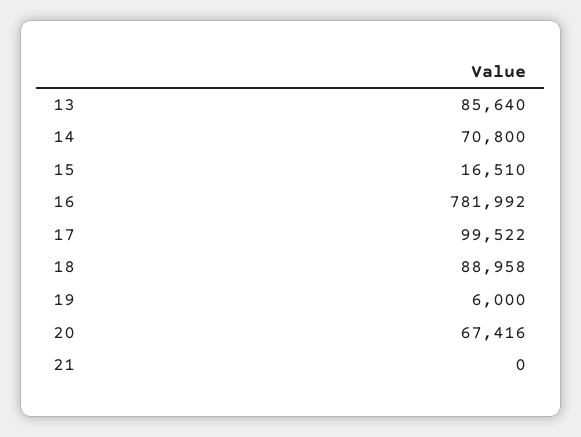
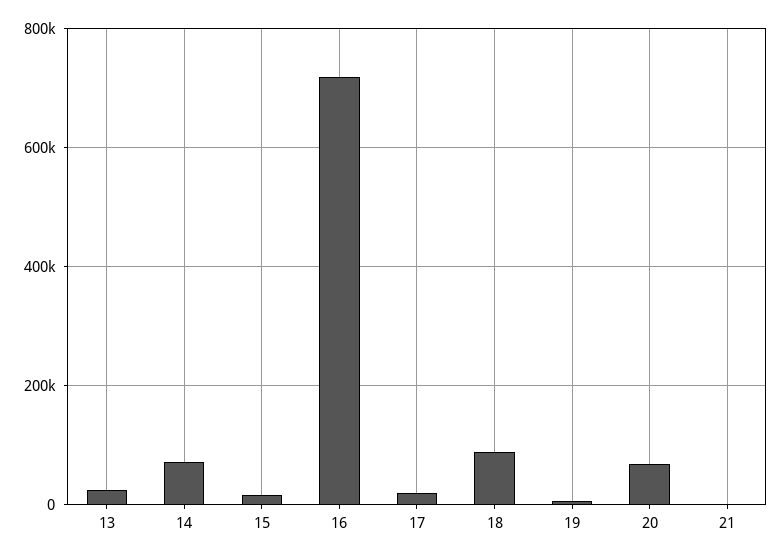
  {
-   "13": 85640,
+   "13": 20000,
    "14": 70800,
    "15": 16510,
-   "16": 781992,
+   "16": 720000,
-   "17": 99522,
+   "17": 20000,
    "18": 88958,
    "19": 6000,
    "20": 67416,
    "21": 0
  }

